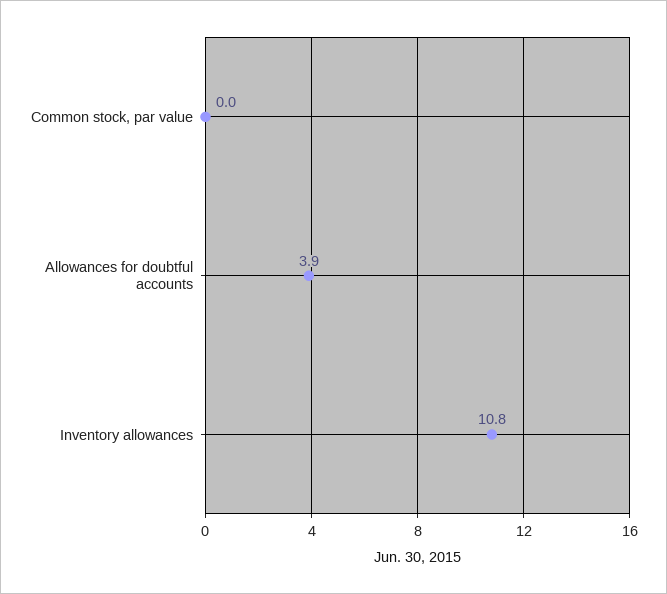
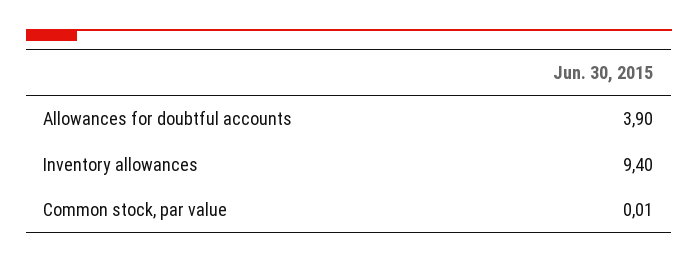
  {
    "Common stock, par value": 0.01,
    "Allowances for doubtful accounts": 3.9,
-   "Inventory allowances": 10.8
+   "Inventory allowances": 9.4
  }

